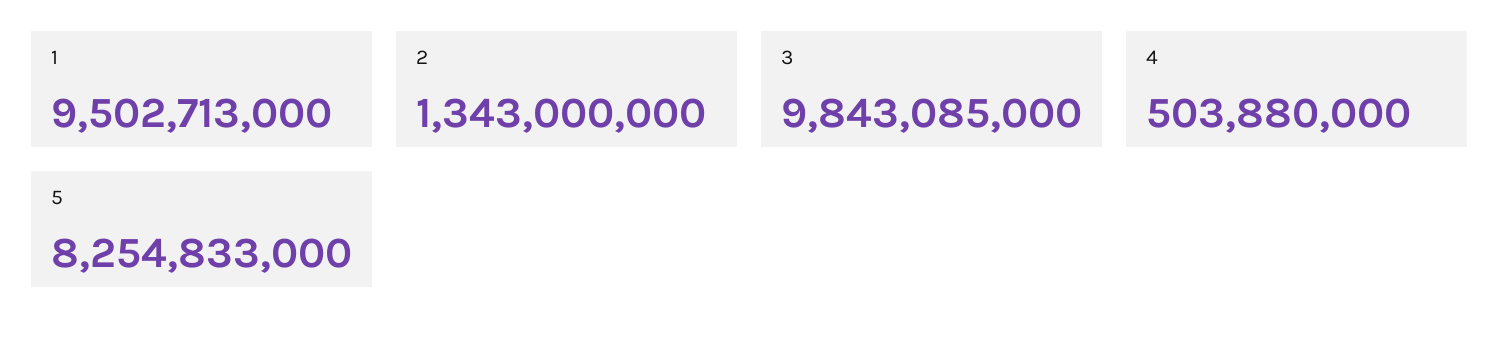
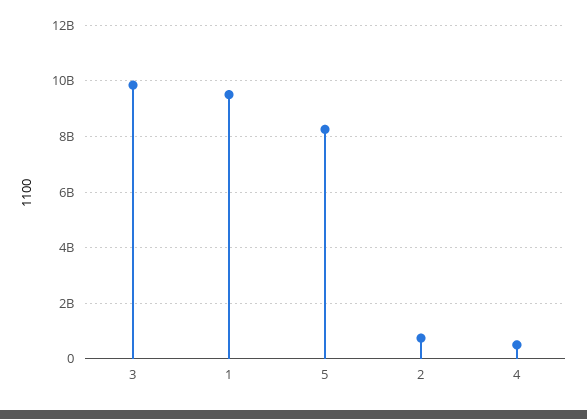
  {
    "1": 9502713000,
-   "2": 1343000000,
+   "2": 750000000,
    "3": 9843085000,
    "4": 503880000,
    "5": 8254833000
  }

